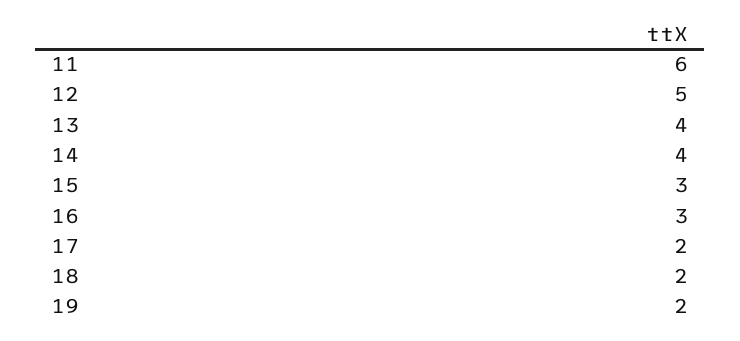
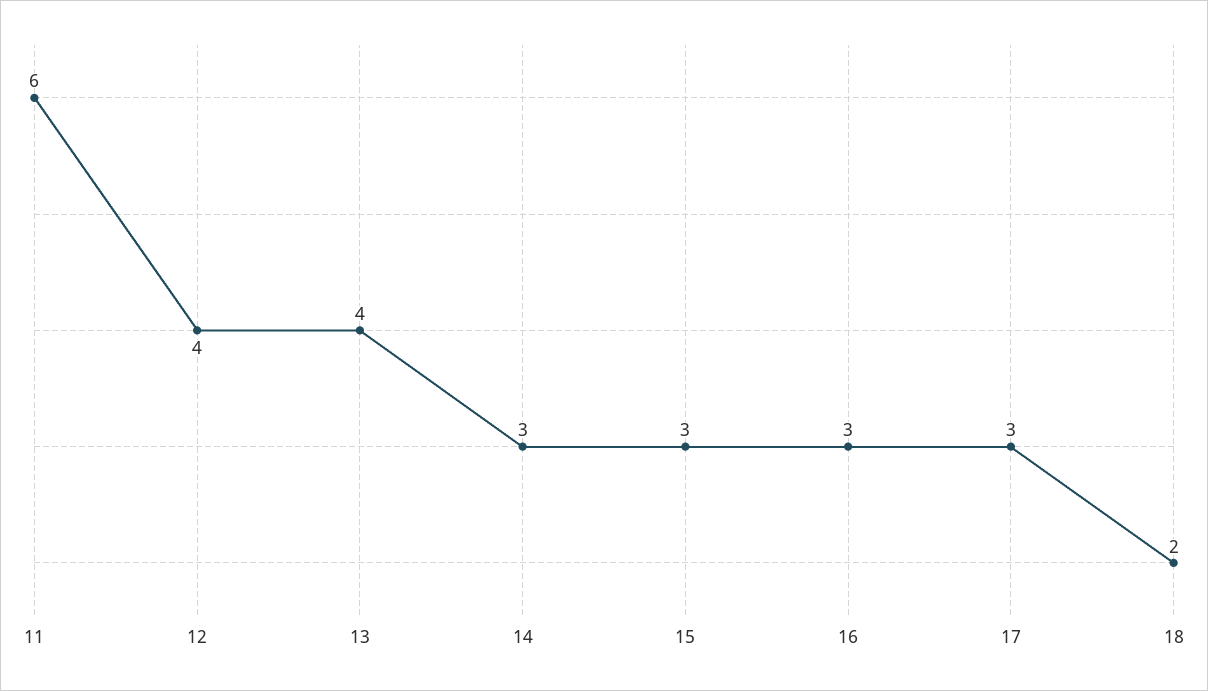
  {
    "11": 6,
-   "12": 5,
+   "12": 4,
    "13": 4,
-   "14": 4,
+   "14": 3,
    "15": 3,
    "16": 3,
-   "17": 2,
+   "17": 3,
-   "18": 2,
+   "18": 2
-   "19": 2
  }

